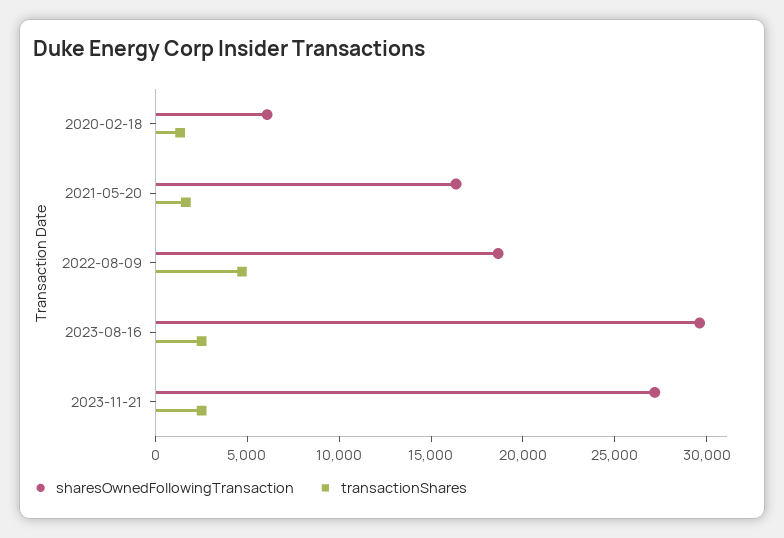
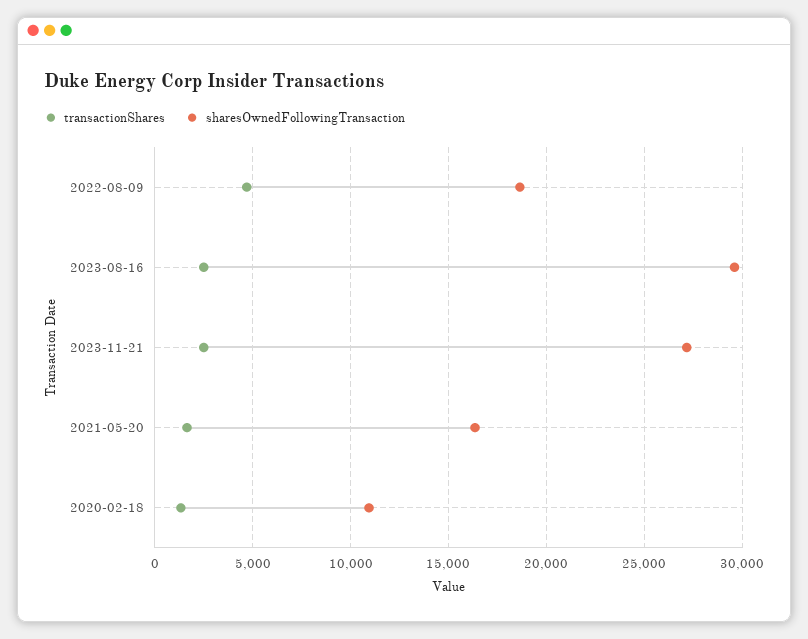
  {
    "sharesOwnedFollowingTransaction": {
-     "2020-02-18": 6000,
+     "2020-02-18": 11000,
      "2021-05-20": 16500,
      "2022-08-09": 18500,
      "2023-08-16": 29500,
      "2023-11-21": 27000
    },
    "transactionShares": {
      "2020-02-18": 1500,
      "2021-05-20": 1500,
      "2022-08-09": 4500,
      "2023-08-16": 2500,
      "2023-11-21": 2500
    }
  }

